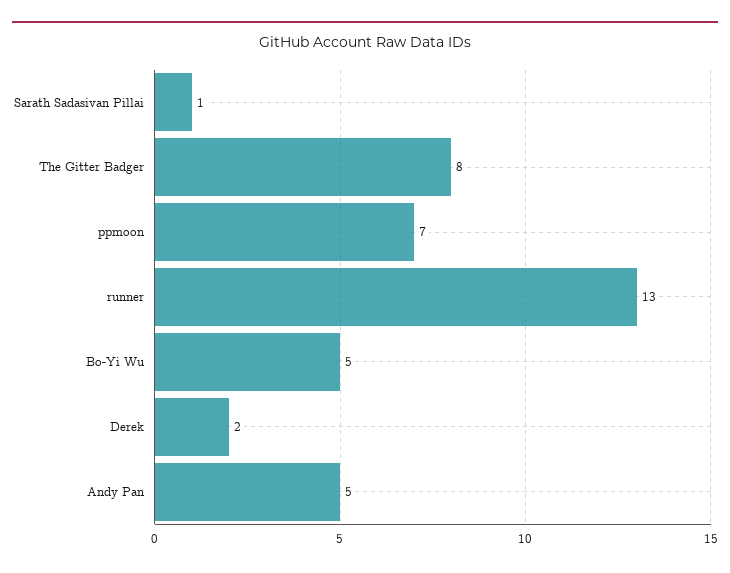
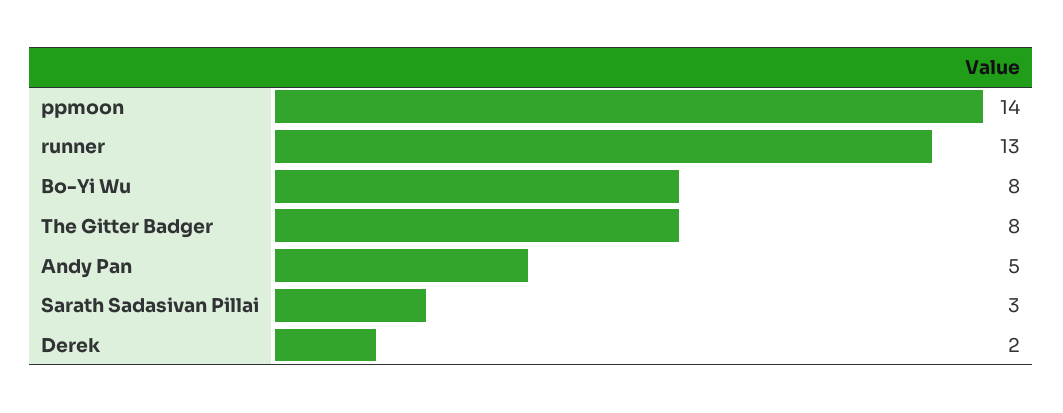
  {
-   "Sarath Sadasivan Pillai": 1,
+   "Sarath Sadasivan Pillai": 3,
    "The Gitter Badger": 8,
-   "ppmoon": 7,
+   "ppmoon": 14,
    "runner": 13,
-   "Bo-Yi Wu": 5,
+   "Bo-Yi Wu": 8,
    "Derek": 2,
    "Andy Pan": 5
  }

